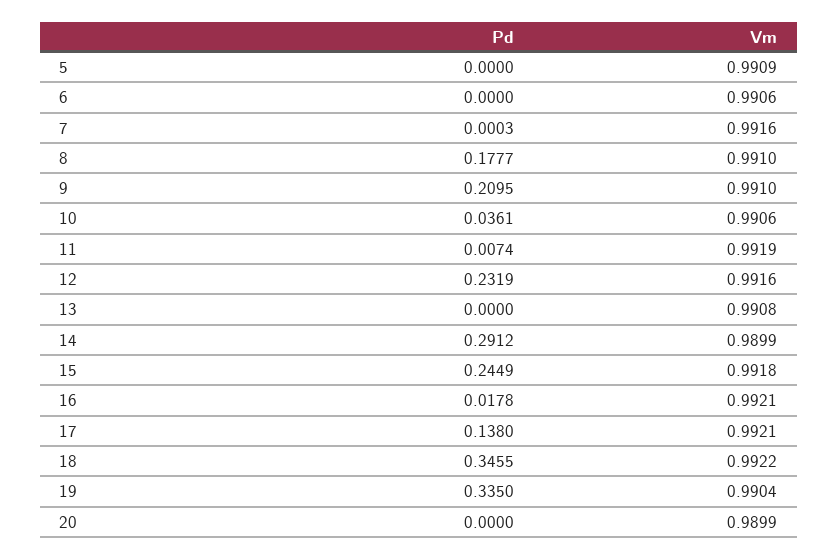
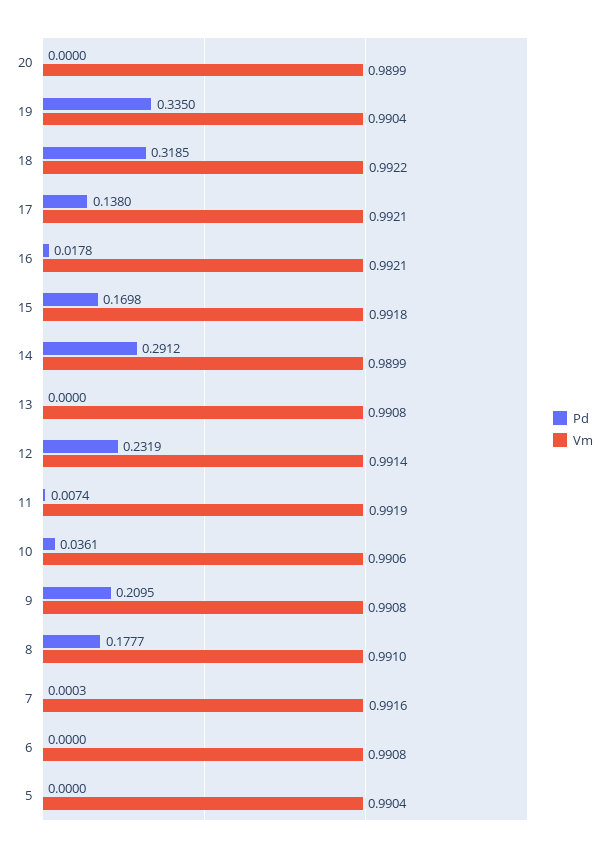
  {
    "Pd": {
      "5": 0,
      "6": 0,
      "7": 0.0003,
      "8": 0.1777,
      "9": 0.2095,
      "10": 0.0361,
      "11": 0.0074,
      "12": 0.2319,
      "13": 0,
      "14": 0.2912,
-     "15": 0.2449,
+     "15": 0.1698,
      "16": 0.0178,
      "17": 0.138,
-     "18": 0.3455,
+     "18": 0.3185,
      "19": 0.335,
      "20": 0
    },
    "Vm": {
-     "5": 0.9909,
+     "5": 0.9904,
-     "6": 0.9906,
+     "6": 0.9908,
      "7": 0.9916,
      "8": 0.991,
-     "9": 0.991,
+     "9": 0.9908,
      "10": 0.9906,
      "11": 0.9919,
-     "12": 0.9916,
+     "12": 0.9914,
      "13": 0.9908,
      "14": 0.9899,
      "15": 0.9918,
      "16": 0.9921,
      "17": 0.9921,
      "18": 0.9922,
      "19": 0.9904,
      "20": 0.9899
    }
  }

